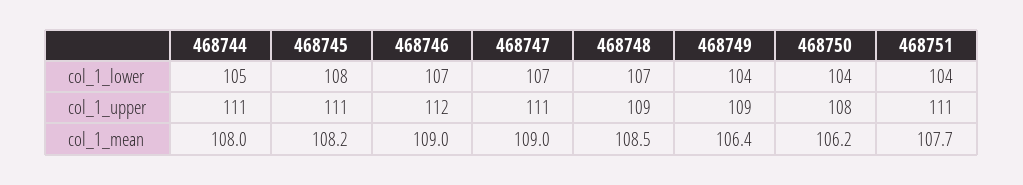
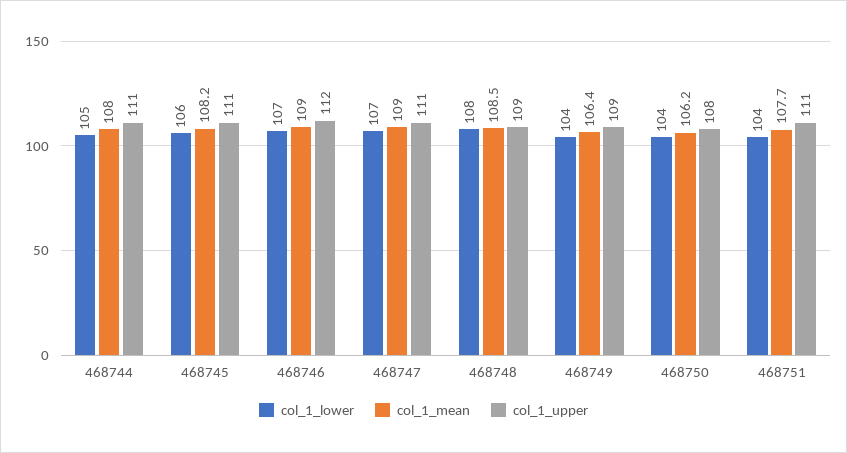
  {
    "col_1_lower": {
      "468744": 105,
-     "468745": 108,
+     "468745": 106,
      "468746": 107,
      "468747": 107,
-     "468748": 107,
+     "468748": 108,
      "468749": 104,
      "468750": 104,
      "468751": 104
    },
    "col_1_upper": {
      "468744": 111,
      "468745": 111,
      "468746": 112,
      "468747": 111,
      "468748": 109,
      "468749": 109,
      "468750": 108,
      "468751": 111
    },
    "col_1_mean": {
      "468744": 108,
      "468745": 108.2,
      "468746": 109,
      "468747": 109,
      "468748": 108.5,
      "468749": 106.4,
      "468750": 106.2,
      "468751": 107.7
    }
  }

